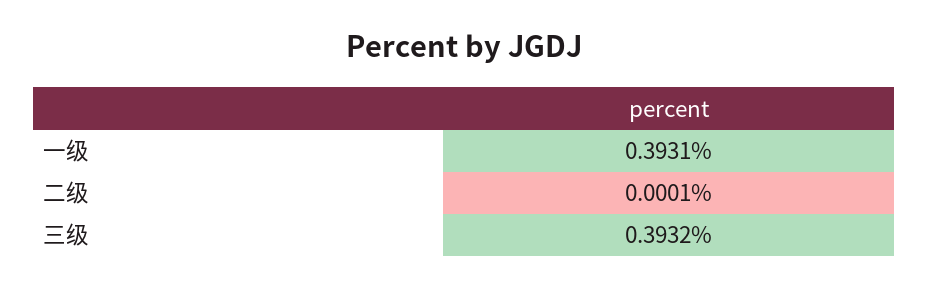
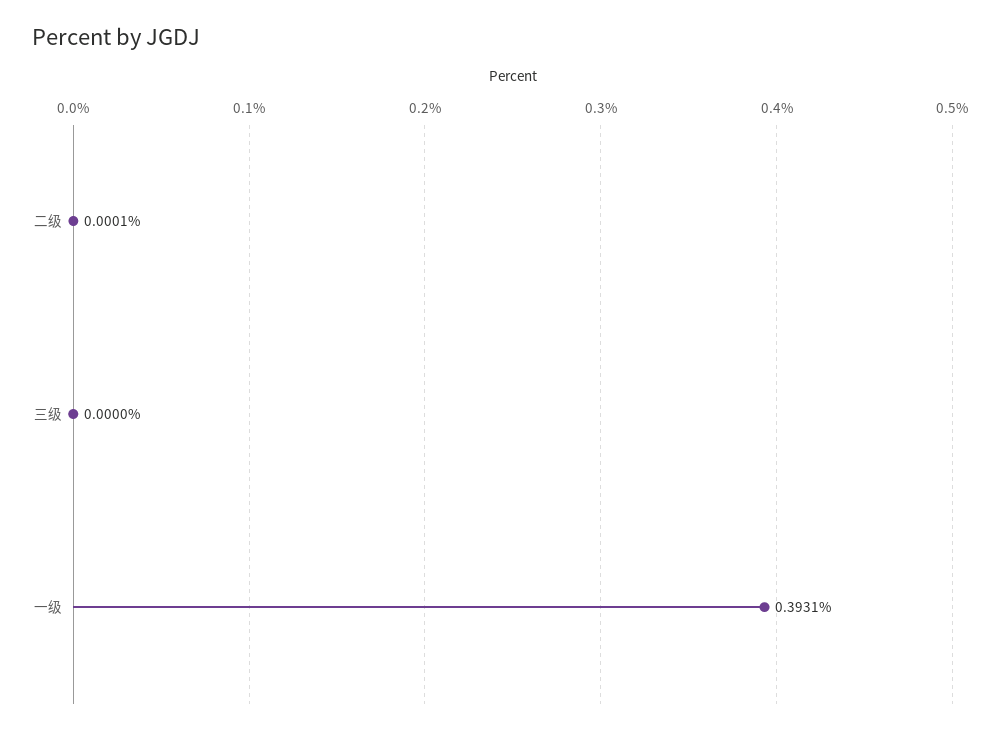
  {
    "一级": 0.3931,
    "二级": 0.0001,
-   "三级": 0.3932
+   "三级": 0
  }

